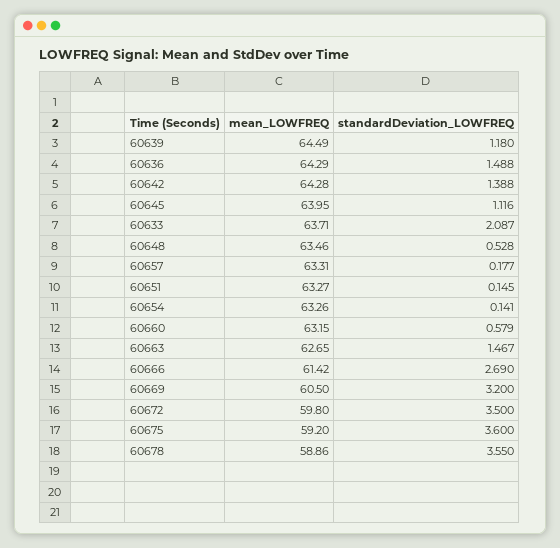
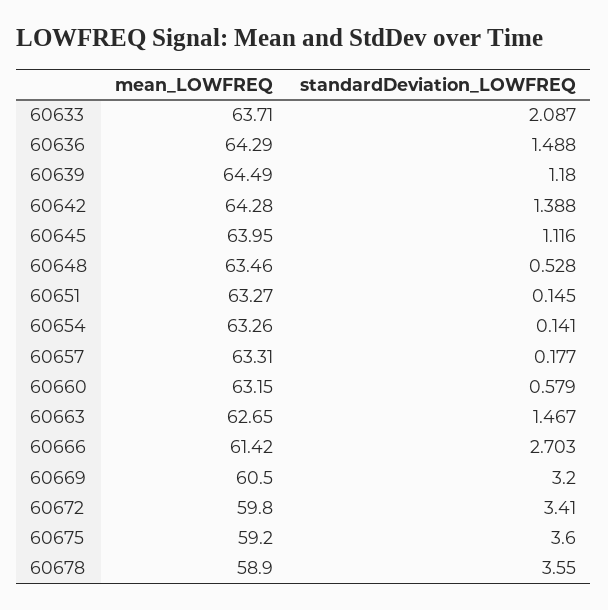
  {
    "mean_LOWFREQ": {
      "60639": 64.49,
      "60636": 64.29,
      "60642": 64.28,
      "60645": 63.95,
      "60633": 63.71,
      "60648": 63.46,
      "60657": 63.31,
      "60651": 63.27,
      "60654": 63.26,
      "60660": 63.15,
      "60663": 62.65,
      "60666": 61.42,
      "60669": 60.5,
      "60672": 59.8,
      "60675": 59.2,
-     "60678": 58.86
+     "60678": 58.9
    },
    "standardDeviation_LOWFREQ": {
      "60639": 1.18,
      "60636": 1.488,
      "60642": 1.388,
      "60645": 1.116,
      "60633": 2.087,
      "60648": 0.528,
      "60657": 0.177,
      "60651": 0.145,
      "60654": 0.141,
      "60660": 0.579,
      "60663": 1.467,
-     "60666": 2.69,
+     "60666": 2.703,
      "60669": 3.2,
-     "60672": 3.5,
+     "60672": 3.41,
      "60675": 3.6,
      "60678": 3.55
    }
  }

